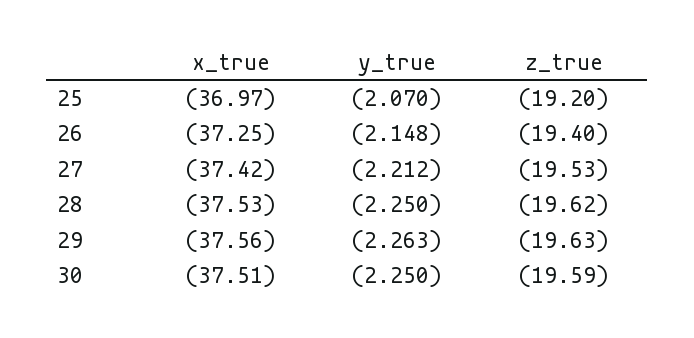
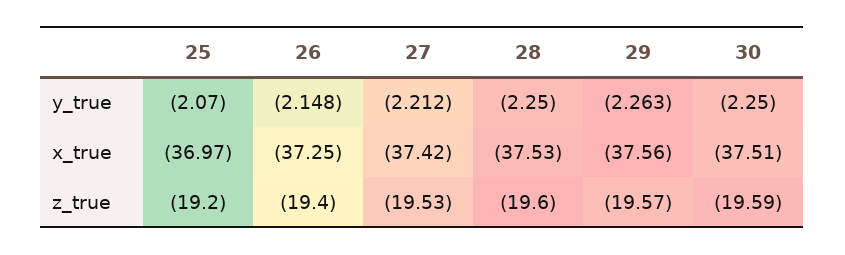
  {
    "x_true": {
      "25": -36.97,
      "26": -37.25,
      "27": -37.42,
      "28": -37.53,
      "29": -37.56,
      "30": -37.51
    },
    "y_true": {
      "25": -2.07,
      "26": -2.148,
      "27": -2.212,
      "28": -2.25,
      "29": -2.263,
      "30": -2.25
    },
    "z_true": {
      "25": -19.2,
      "26": -19.4,
      "27": -19.53,
-     "28": -19.62,
+     "28": -19.6,
-     "29": -19.63,
+     "29": -19.57,
      "30": -19.59
    }
  }

